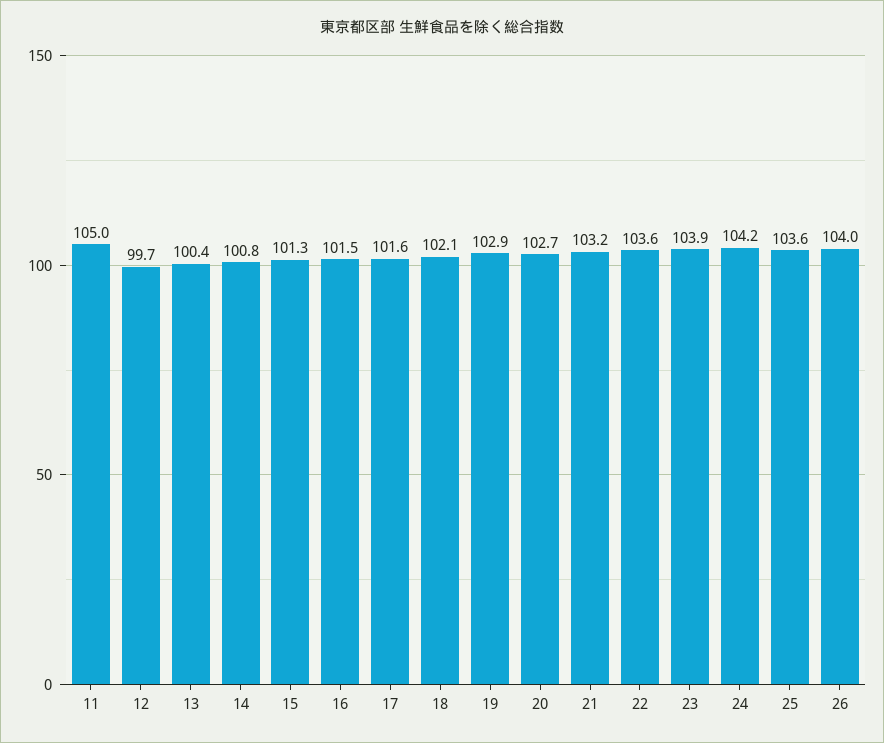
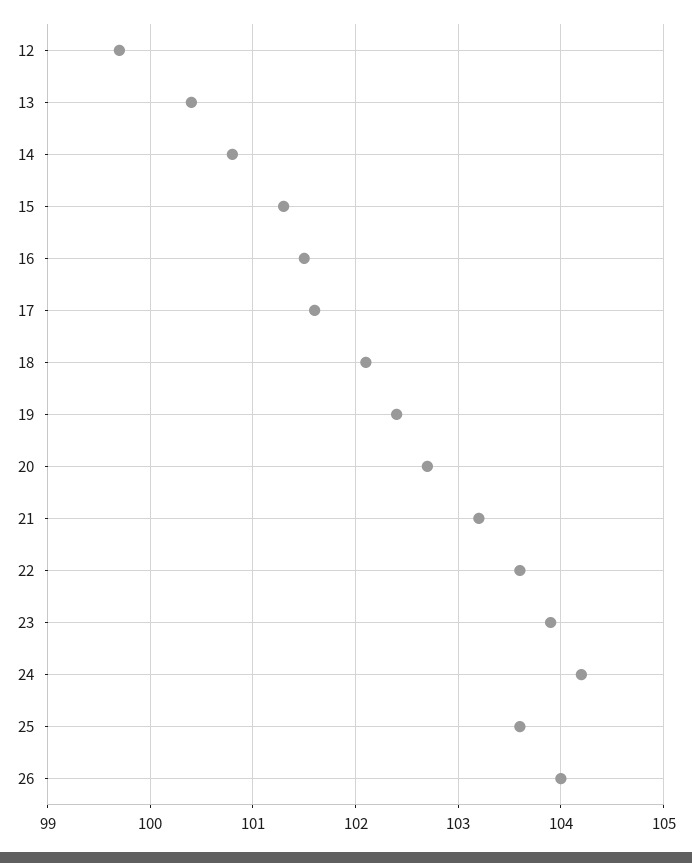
  {
-   "11": 105,
    "12": 99.7,
    "13": 100.4,
    "14": 100.8,
    "15": 101.3,
    "16": 101.5,
    "17": 101.6,
    "18": 102.1,
-   "19": 102.9,
+   "19": 102.4,
    "20": 102.7,
    "21": 103.2,
    "22": 103.6,
    "23": 103.9,
    "24": 104.2,
    "25": 103.6,
    "26": 104
  }

